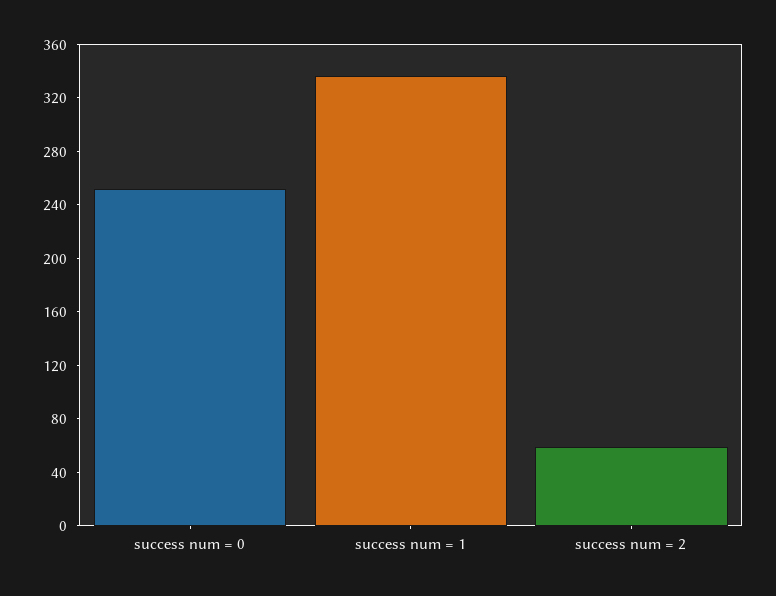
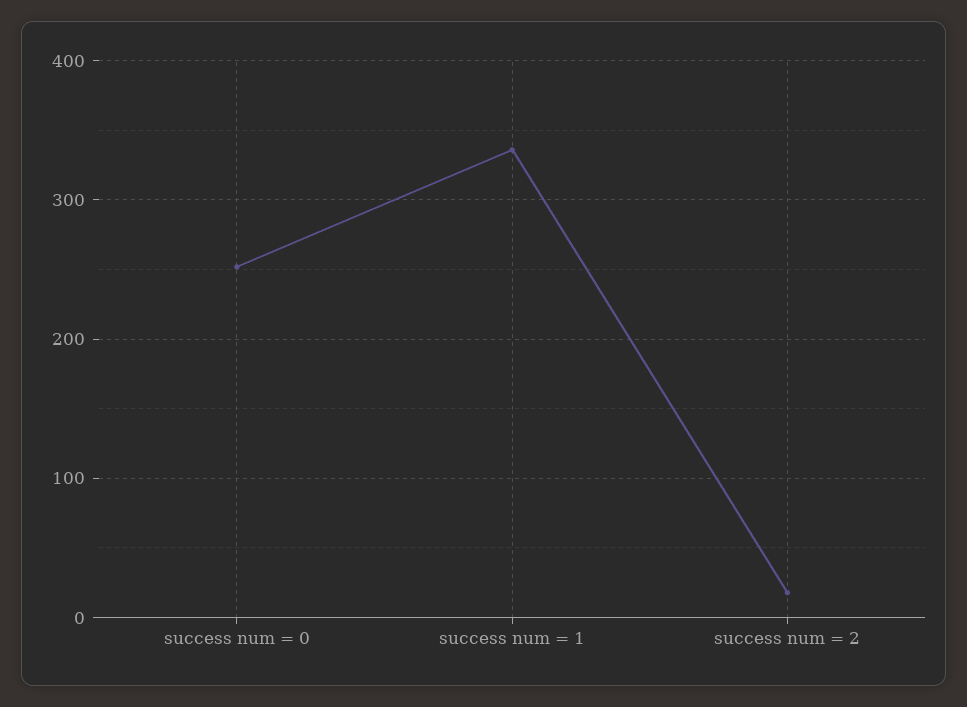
  {
    "success num = 0": 250,
    "success num = 1": 340,
-   "success num = 2": 60
+   "success num = 2": 20
  }

